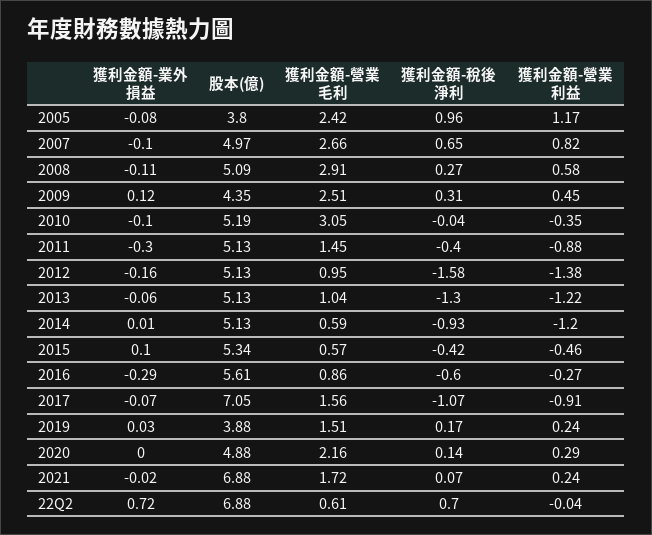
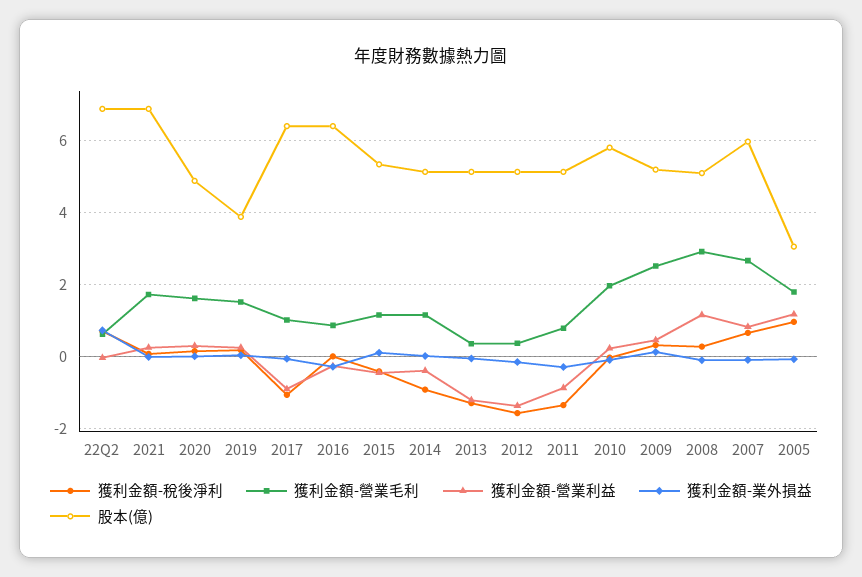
  {
    "獲利金額-業外損益": {
      "2005": -0.08,
      "2007": -0.1,
      "2008": -0.11,
      "2009": 0.12,
      "2010": -0.1,
      "2011": -0.3,
      "2012": -0.16,
      "2013": -0.06,
      "2014": 0.01,
      "2015": 0.1,
      "2016": -0.29,
      "2017": -0.07,
      "2019": 0.03,
      "2020": 0,
      "2021": -0.02,
      "22Q2": 0.72
    },
    "股本(億)": {
-     "2005": 3.8,
+     "2005": 3,
-     "2007": 4.97,
+     "2007": 6,
      "2008": 5.09,
-     "2009": 4.35,
+     "2009": 5.2,
-     "2010": 5.19,
+     "2010": 5.8,
      "2011": 5.13,
      "2012": 5.13,
      "2013": 5.13,
      "2014": 5.13,
      "2015": 5.34,
-     "2016": 5.61,
+     "2016": 6.4,
-     "2017": 7.05,
+     "2017": 6.4,
      "2019": 3.88,
      "2020": 4.88,
      "2021": 6.88,
      "22Q2": 6.88
    },
    "獲利金額-營業毛利": {
-     "2005": 2.42,
+     "2005": 1.8,
      "2007": 2.66,
      "2008": 2.91,
      "2009": 2.51,
-     "2010": 3.05,
+     "2010": 2,
-     "2011": 1.45,
+     "2011": 0.8,
-     "2012": 0.95,
+     "2012": 0.4,
-     "2013": 1.04,
+     "2013": 0.4,
-     "2014": 0.59,
+     "2014": 1.2,
-     "2015": 0.57,
+     "2015": 1.2,
      "2016": 0.86,
-     "2017": 1.56,
+     "2017": 1,
      "2019": 1.51,
-     "2020": 2.16,
+     "2020": 1.6,
      "2021": 1.72,
      "22Q2": 0.61
    },
    "獲利金額-稅後淨利": {
      "2005": 0.96,
      "2007": 0.65,
      "2008": 0.27,
      "2009": 0.31,
      "2010": -0.04,
-     "2011": -0.4,
+     "2011": -1.4,
      "2012": -1.58,
      "2013": -1.3,
      "2014": -0.93,
      "2015": -0.42,
-     "2016": -0.6,
+     "2016": 0,
      "2017": -1.07,
      "2019": 0.17,
      "2020": 0.14,
      "2021": 0.07,
      "22Q2": 0.7
    },
    "獲利金額-營業利益": {
      "2005": 1.17,
      "2007": 0.82,
-     "2008": 0.58,
+     "2008": 1.2,
      "2009": 0.45,
-     "2010": -0.35,
+     "2010": 0.2,
      "2011": -0.88,
      "2012": -1.38,
      "2013": -1.22,
-     "2014": -1.2,
+     "2014": -0.4,
      "2015": -0.46,
      "2016": -0.27,
      "2017": -0.91,
      "2019": 0.24,
      "2020": 0.29,
      "2021": 0.24,
      "22Q2": -0.04
    }
  }

